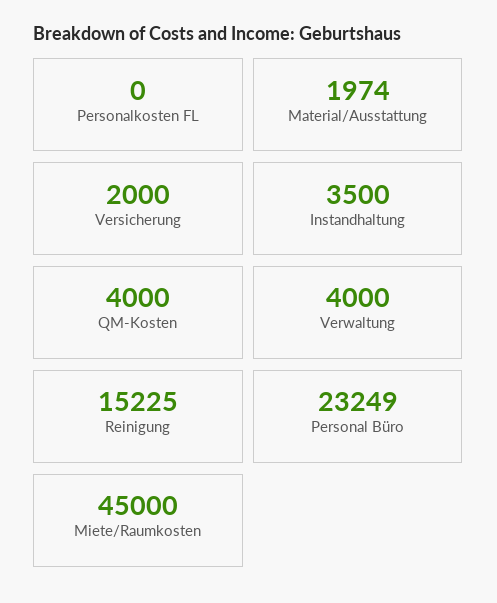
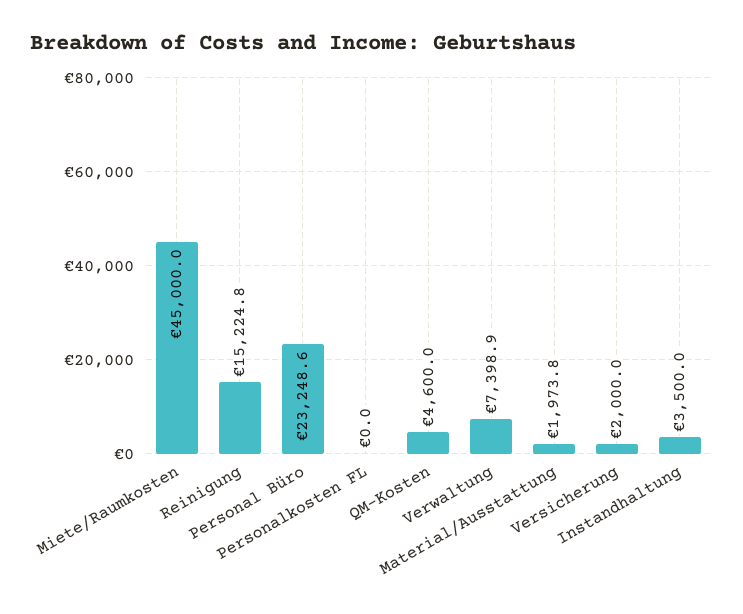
  {
    "Personalkosten FL": 0,
    "Material/Ausstattung": 1973.8,
    "Versicherung": 2000,
    "Instandhaltung": 3500,
-   "QM-Kosten": 4000,
+   "QM-Kosten": 4600,
-   "Verwaltung": 4000,
+   "Verwaltung": 7398.9,
    "Reinigung": 15224.8,
    "Personal Büro": 23248.6,
    "Miete/Raumkosten": 45000
  }

